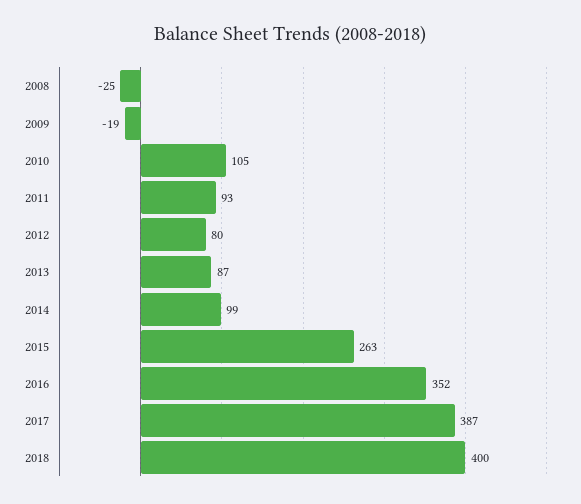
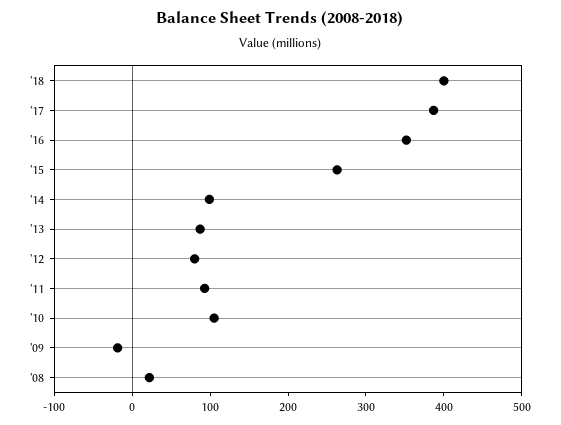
  {
-   "2008": -25,
+   "2008": 20,
    "2009": -19,
    "2010": 105,
    "2011": 93,
    "2012": 80,
    "2013": 87,
    "2014": 99,
    "2015": 263,
    "2016": 352,
    "2017": 387,
    "2018": 400
  }

